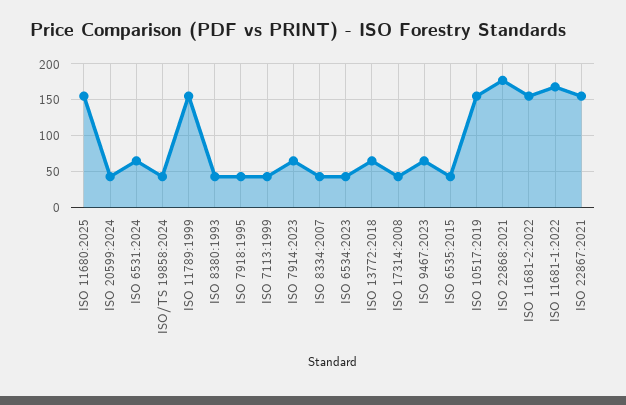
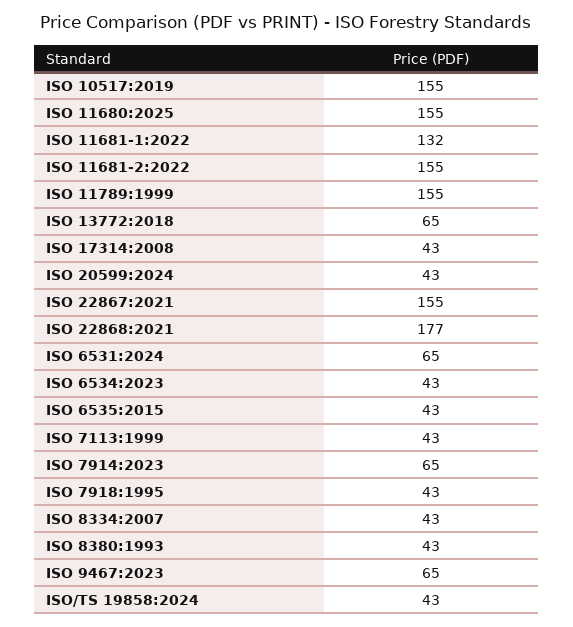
  {
    "ISO 11680:2025": 155,
    "ISO 20599:2024": 43,
    "ISO 6531:2024": 65,
    "ISO/TS 19858:2024": 43,
    "ISO 11789:1999": 155,
    "ISO 8380:1993": 43,
    "ISO 7918:1995": 43,
    "ISO 7113:1999": 43,
    "ISO 7914:2023": 65,
    "ISO 8334:2007": 43,
    "ISO 6534:2023": 43,
    "ISO 13772:2018": 65,
    "ISO 17314:2008": 43,
    "ISO 9467:2023": 65,
    "ISO 6535:2015": 43,
    "ISO 10517:2019": 155,
    "ISO 22868:2021": 177,
    "ISO 11681-2:2022": 155,
-   "ISO 11681-1:2022": 170,
+   "ISO 11681-1:2022": 132,
    "ISO 22867:2021": 155
  }

